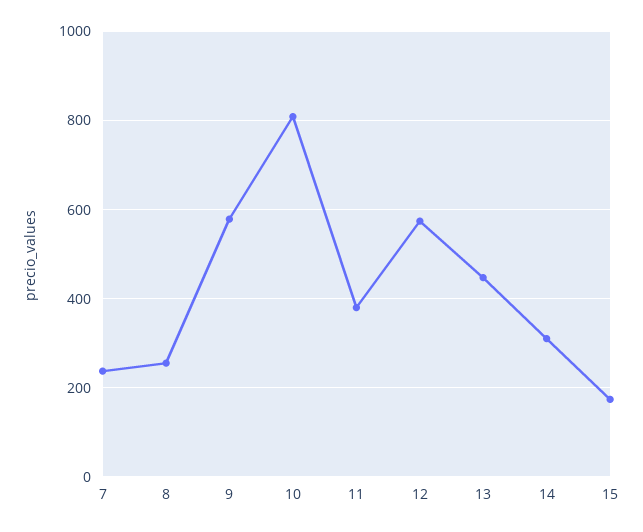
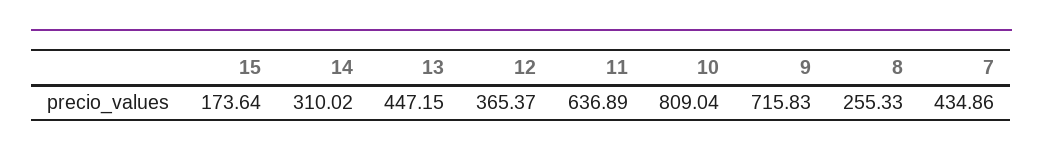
  {
-   "7": 240,
+   "7": 434.86,
    "8": 255.33,
-   "9": 580,
+   "9": 715.83,
    "10": 809.04,
-   "11": 380,
+   "11": 636.89,
-   "12": 580,
+   "12": 365.37,
    "13": 447.15,
    "14": 310.02,
    "15": 173.64
  }

